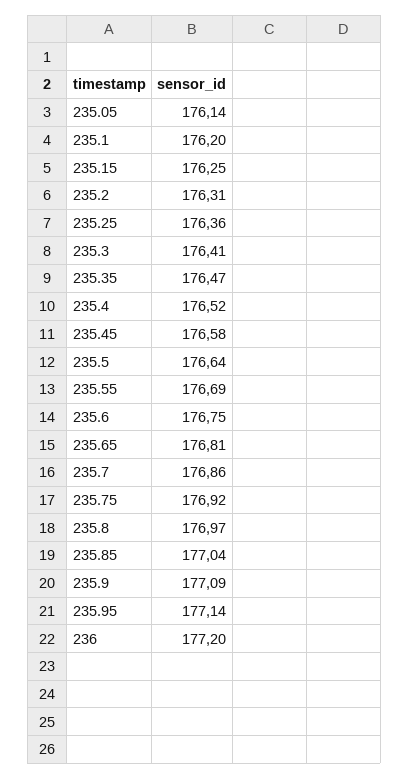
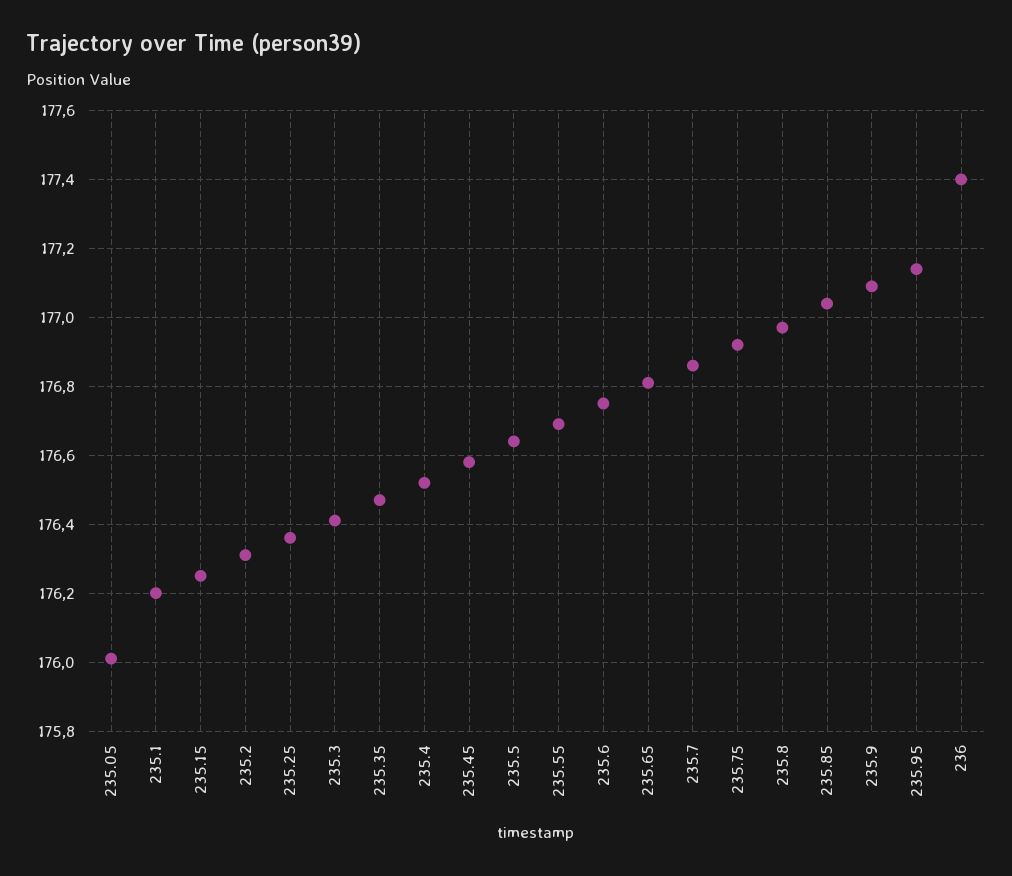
  {
-   "235.05": 176.14,
+   "235.05": 176,
    "235.1": 176.2,
    "235.15": 176.25,
    "235.2": 176.31,
    "235.25": 176.36,
    "235.3": 176.41,
    "235.35": 176.47,
    "235.4": 176.52,
    "235.45": 176.58,
    "235.5": 176.64,
    "235.55": 176.69,
    "235.6": 176.75,
    "235.65": 176.81,
    "235.7": 176.86,
    "235.75": 176.92,
    "235.8": 176.97,
    "235.85": 177.04,
    "235.9": 177.09,
    "235.95": 177.14,
-   "236": 177.2
+   "236": 177.4
  }

